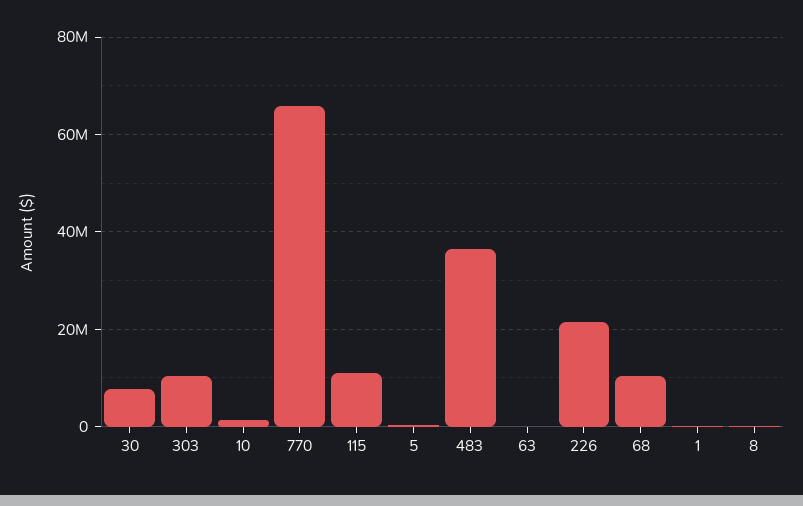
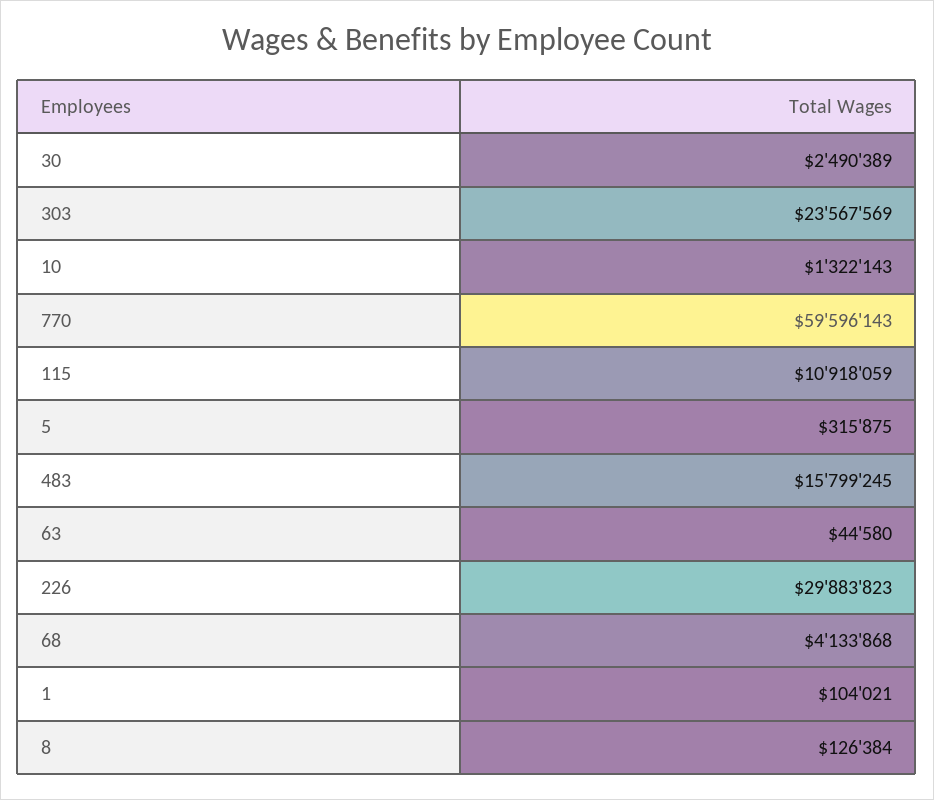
  {
-   "30": 8000000,
+   "30": 2490389,
-   "303": 10000000,
+   "303": 23567569,
    "10": 1322143,
-   "770": 66000000,
+   "770": 59596143,
    "115": 10918059,
    "5": 315875,
-   "483": 36000000,
+   "483": 15799245,
    "63": 44580,
-   "226": 22000000,
+   "226": 29883823,
-   "68": 10000000,
+   "68": 4133868,
    "1": 104021,
    "8": 126384
  }

